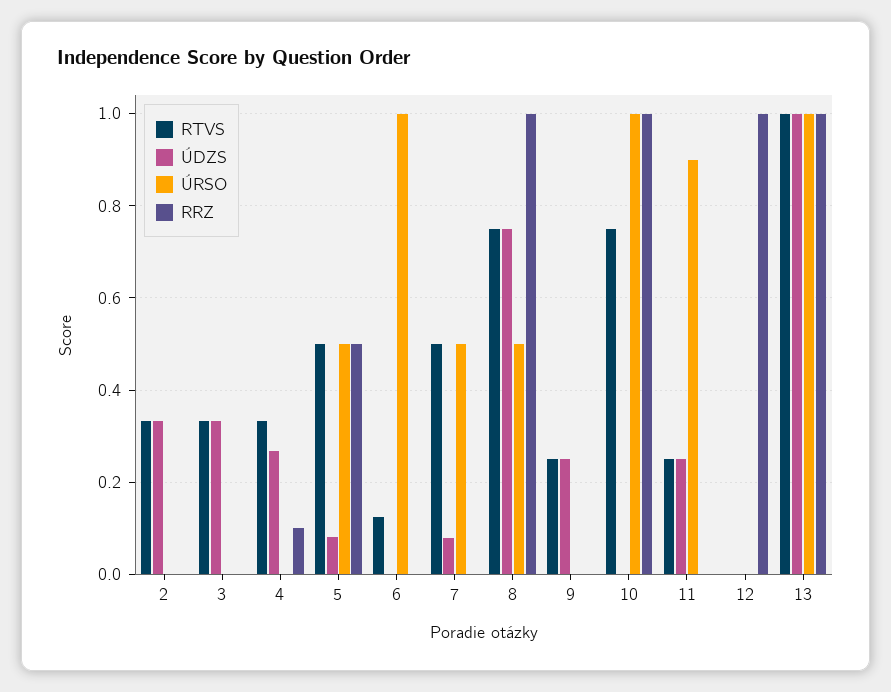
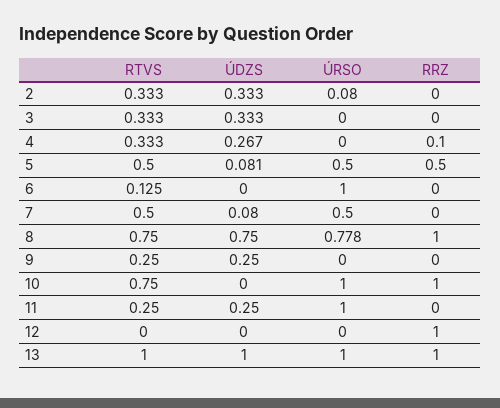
  {
    "RTVS": {
      "2": 0.333,
      "3": 0.333,
      "4": 0.333,
      "5": 0.5,
      "6": 0.125,
      "7": 0.5,
      "8": 0.75,
      "9": 0.25,
      "10": 0.75,
      "11": 0.25,
      "12": 0,
      "13": 1
    },
    "ÚDZS": {
      "2": 0.333,
      "3": 0.333,
      "4": 0.267,
      "5": 0.081,
      "6": 0,
      "7": 0.08,
      "8": 0.75,
      "9": 0.25,
      "10": 0,
      "11": 0.25,
      "12": 0,
      "13": 1
    },
    "ÚRSO": {
-     "2": 0,
+     "2": 0.08,
      "3": 0,
      "4": 0,
      "5": 0.5,
      "6": 1,
      "7": 0.5,
-     "8": 0.5,
+     "8": 0.778,
      "9": 0,
      "10": 1,
-     "11": 0.9,
+     "11": 1,
      "12": 0,
      "13": 1
    },
    "RRZ": {
      "2": 0,
      "3": 0,
      "4": 0.1,
      "5": 0.5,
      "6": 0,
      "7": 0,
      "8": 1,
      "9": 0,
      "10": 1,
      "11": 0,
      "12": 1,
      "13": 1
    }
  }

